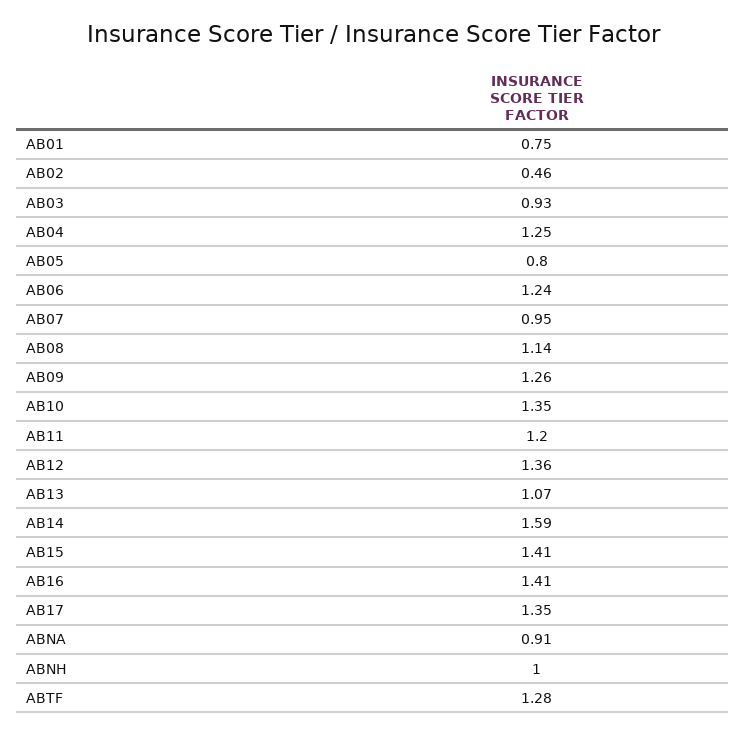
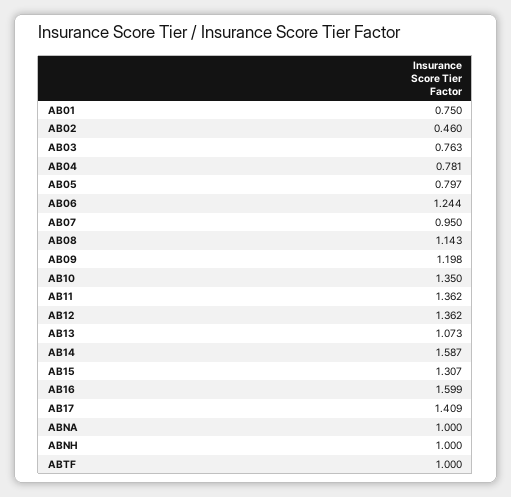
  {
    "AB01": 0.75,
    "AB02": 0.46,
-   "AB03": 0.93,
+   "AB03": 0.763,
-   "AB04": 1.25,
+   "AB04": 0.781,
    "AB05": 0.797,
    "AB06": 1.244,
    "AB07": 0.95,
    "AB08": 1.143,
-   "AB09": 1.26,
+   "AB09": 1.198,
    "AB10": 1.35,
-   "AB11": 1.2,
+   "AB11": 1.362,
    "AB12": 1.362,
    "AB13": 1.073,
    "AB14": 1.587,
-   "AB15": 1.41,
+   "AB15": 1.307,
-   "AB16": 1.41,
+   "AB16": 1.599,
-   "AB17": 1.35,
+   "AB17": 1.409,
-   "ABNA": 0.91,
+   "ABNA": 1,
    "ABNH": 1,
-   "ABTF": 1.28
+   "ABTF": 1
  }

